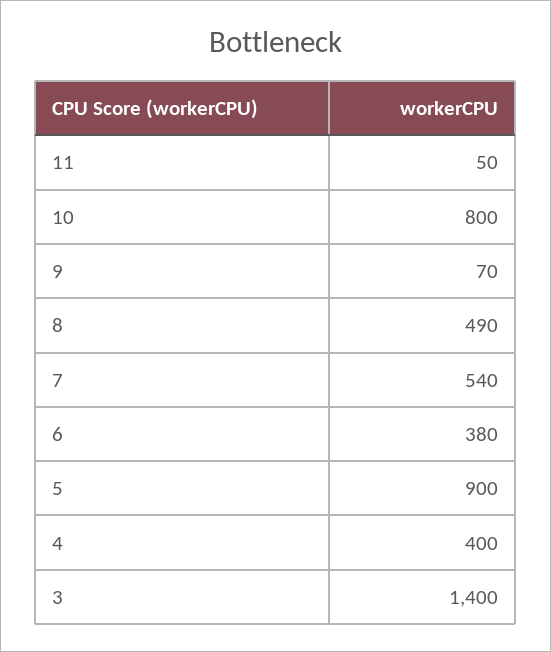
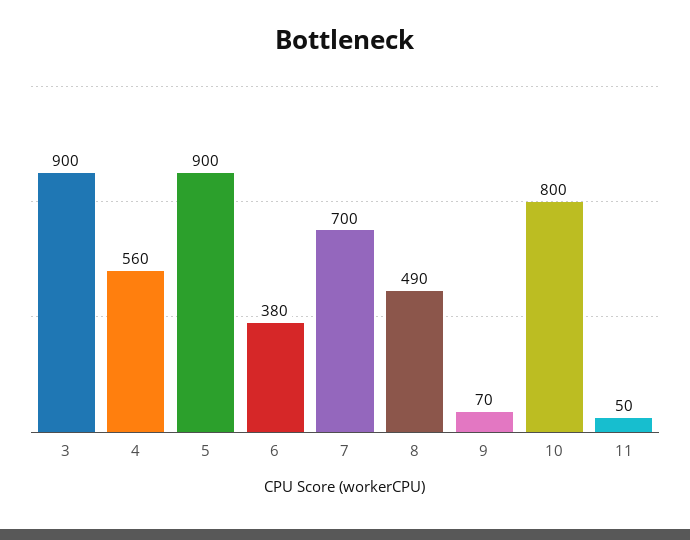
  {
    "11": 50,
    "10": 800,
    "9": 70,
    "8": 490,
-   "7": 540,
+   "7": 700,
    "6": 380,
    "5": 900,
-   "4": 400,
+   "4": 560,
-   "3": 1400
+   "3": 900
  }

